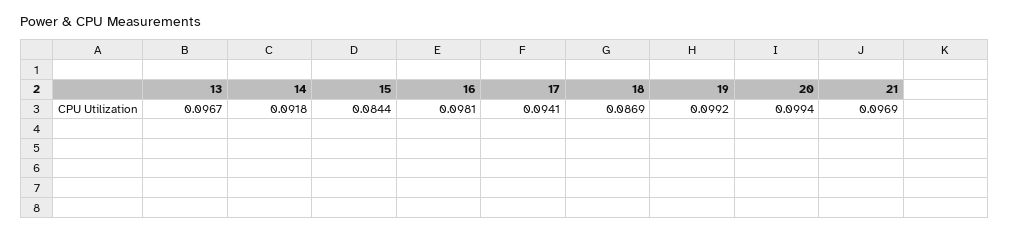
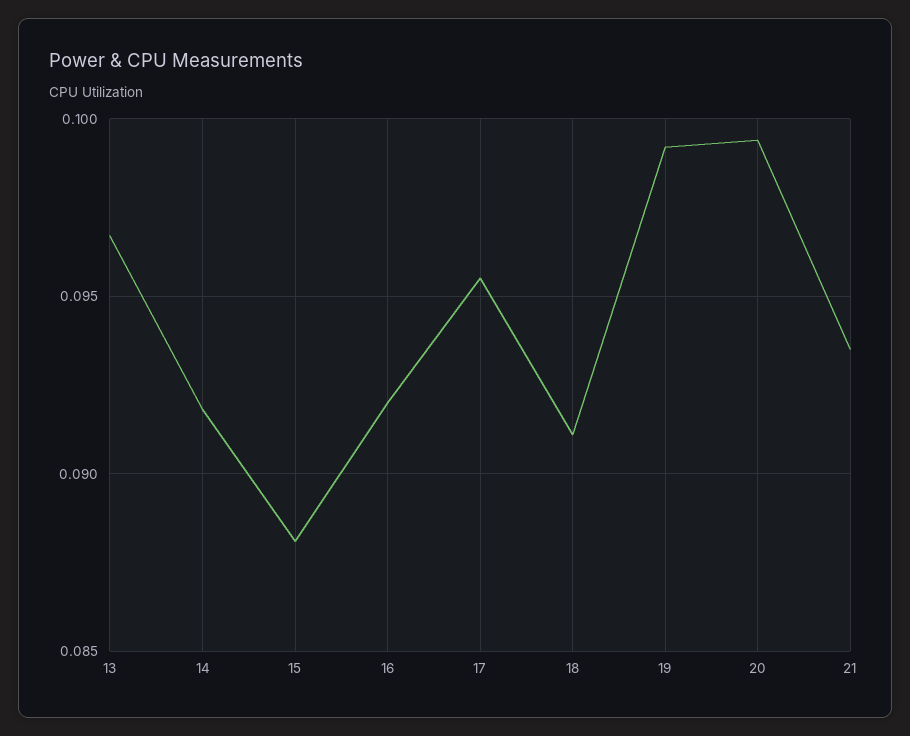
  {
    "13": 0.0967,
    "14": 0.0918,
-   "15": 0.0844,
+   "15": 0.088,
-   "16": 0.0981,
+   "16": 0.092,
-   "17": 0.0941,
+   "17": 0.0955,
-   "18": 0.0869,
+   "18": 0.091,
    "19": 0.0992,
    "20": 0.0994,
-   "21": 0.0969
+   "21": 0.0935
  }

